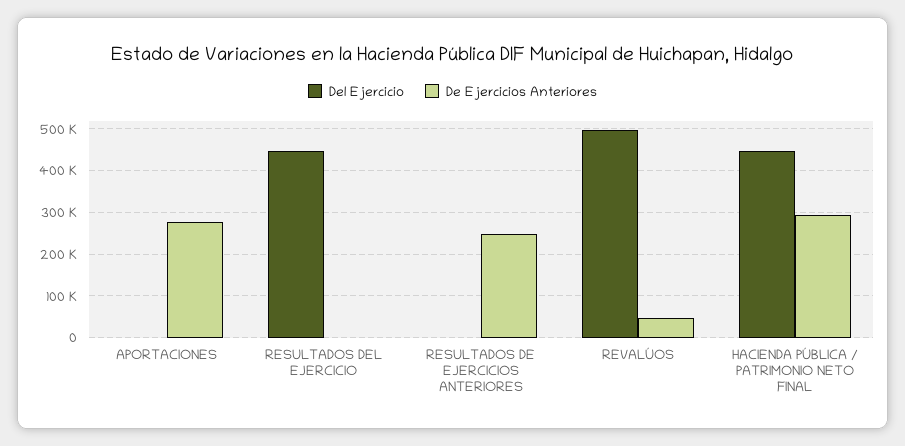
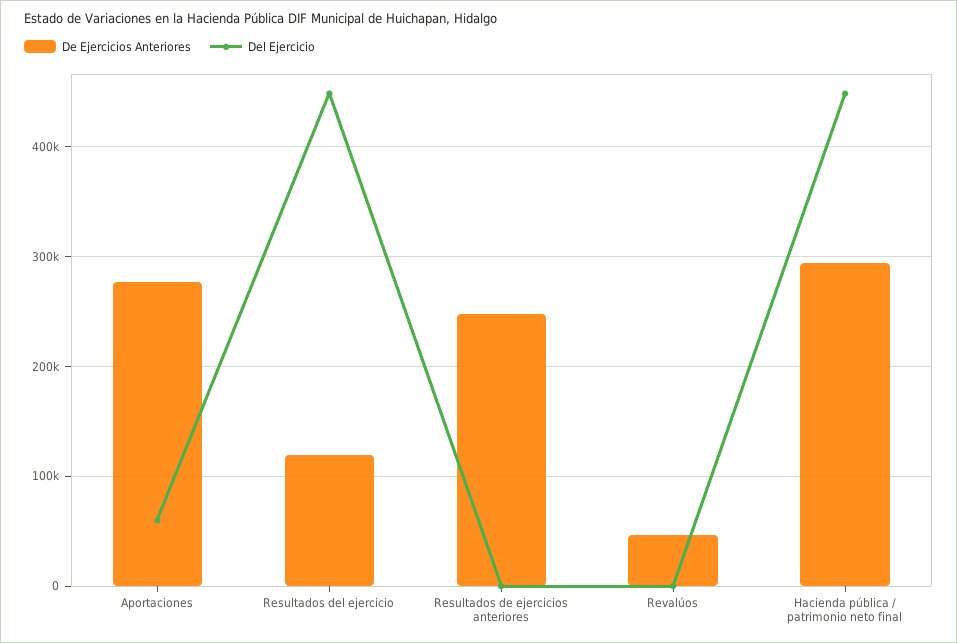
  {
    "Del Ejercicio": {
-     "APORTACIONES": 0,
+     "APORTACIONES": 60000,
      "RESULTADOS DEL EJERCICIO": 450000,
      "RESULTADOS DE EJERCICIOS ANTERIORES": 0,
-     "REVALÚOS": 500000,
+     "REVALÚOS": 0,
      "HACIENDA PÚBLICA / PATRIMONIO NETO FINAL": 450000
    },
    "De Ejercicios Anteriores": {
      "APORTACIONES": 280000,
-     "RESULTADOS DEL EJERCICIO": 0,
+     "RESULTADOS DEL EJERCICIO": 120000,
      "RESULTADOS DE EJERCICIOS ANTERIORES": 250000,
      "REVALÚOS": 50000,
      "HACIENDA PÚBLICA / PATRIMONIO NETO FINAL": 290000
    }
  }

